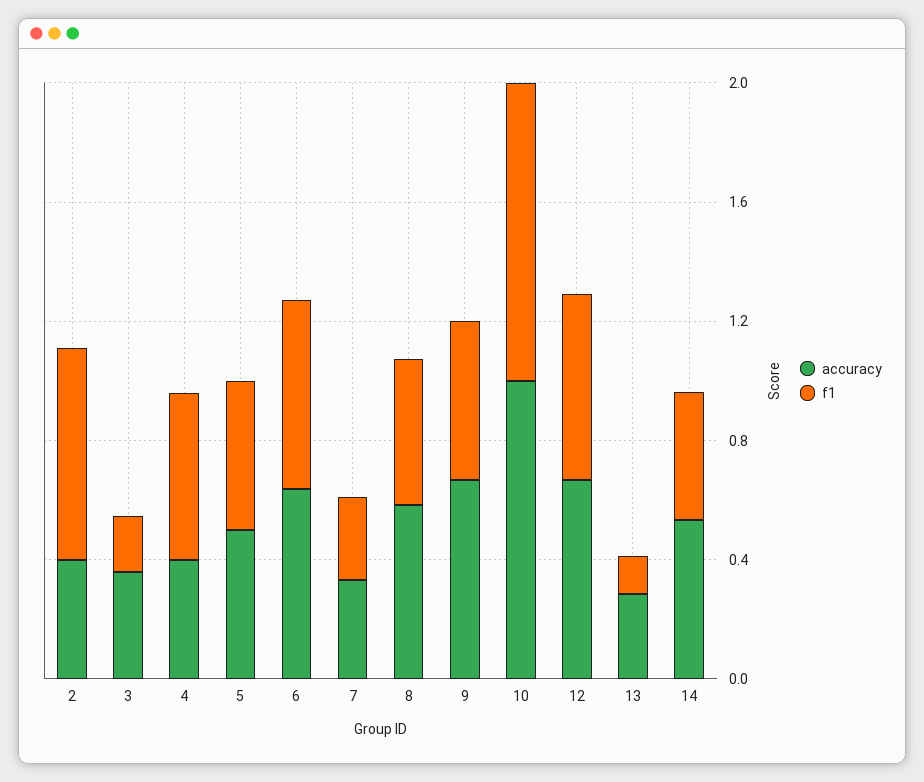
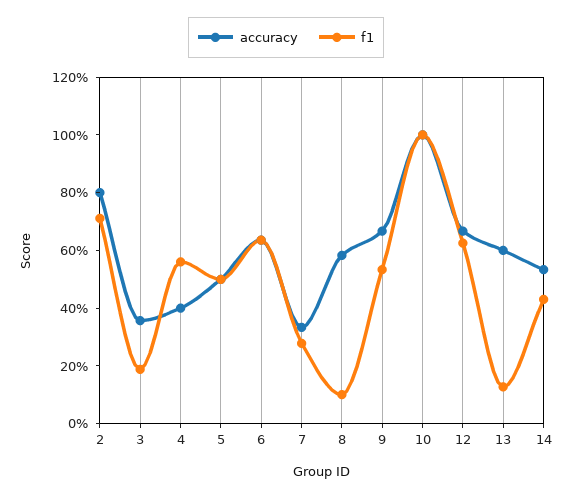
  {
    "accuracy": {
-     "2": 0.4,
+     "2": 0.8,
      "3": 0.35,
      "4": 0.4,
      "5": 0.5,
      "6": 0.65,
      "7": 0.35,
      "8": 0.6,
      "9": 0.65,
      "10": 1,
      "12": 0.65,
-     "13": 0.3,
+     "13": 0.6,
      "14": 0.55
    },
    "f1": {
      "2": 0.7,
      "3": 0.2,
      "4": 0.55,
      "5": 0.5,
      "6": 0.65,
      "7": 0.3,
-     "8": 0.5,
+     "8": 0.1,
      "9": 0.55,
      "10": 1,
      "12": 0.65,
      "13": 0.15,
      "14": 0.45
    }
  }

